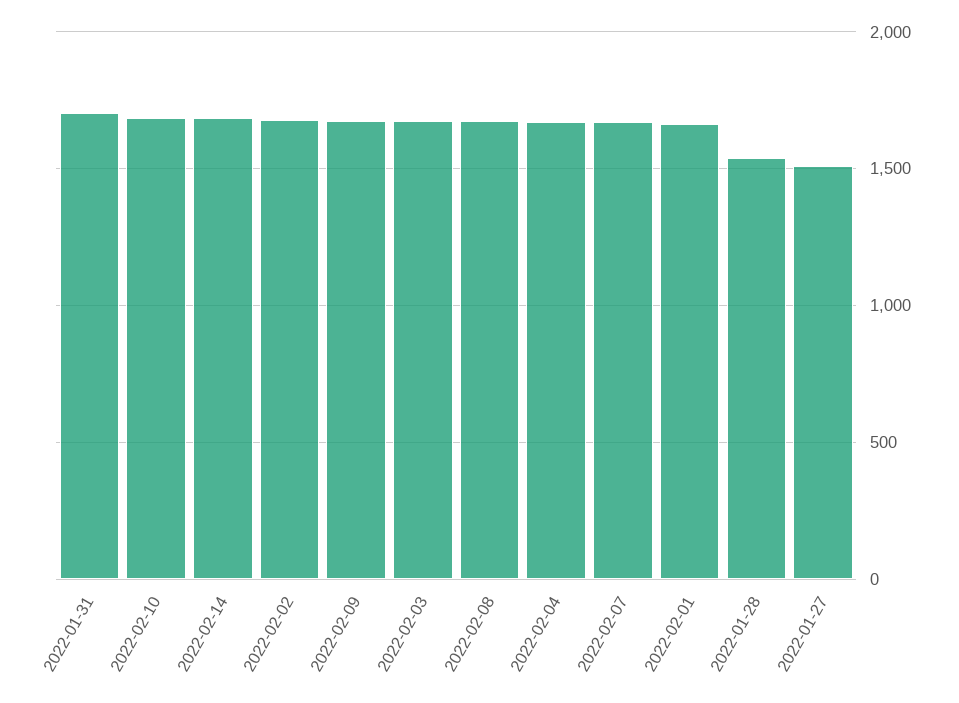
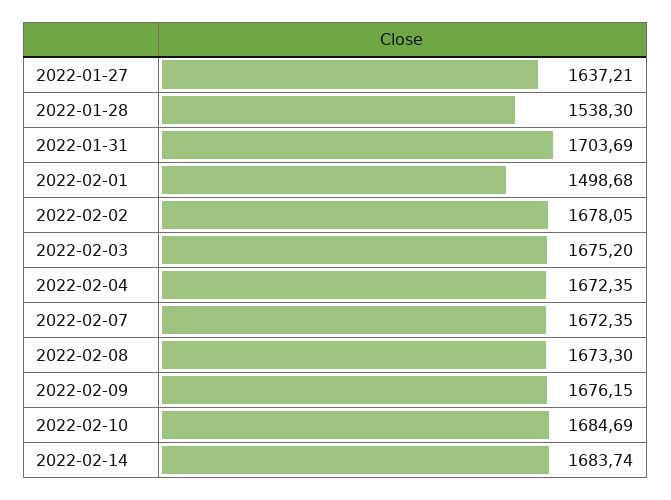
  {
    "2022-01-31": 1703.69,
    "2022-02-10": 1684.69,
    "2022-02-14": 1683.74,
    "2022-02-02": 1678.05,
    "2022-02-09": 1676.15,
    "2022-02-03": 1675.2,
    "2022-02-08": 1673.3,
    "2022-02-04": 1672.35,
    "2022-02-07": 1672.35,
-   "2022-02-01": 1650,
+   "2022-02-01": 1498.68,
    "2022-01-28": 1538.3,
-   "2022-01-27": 1500
+   "2022-01-27": 1637.21
  }

